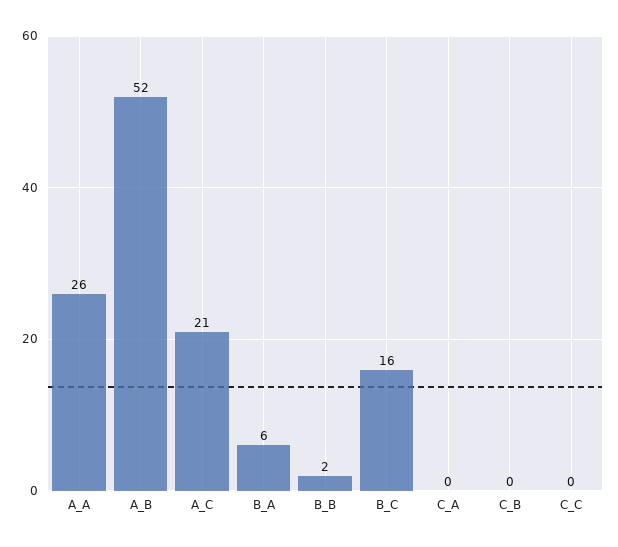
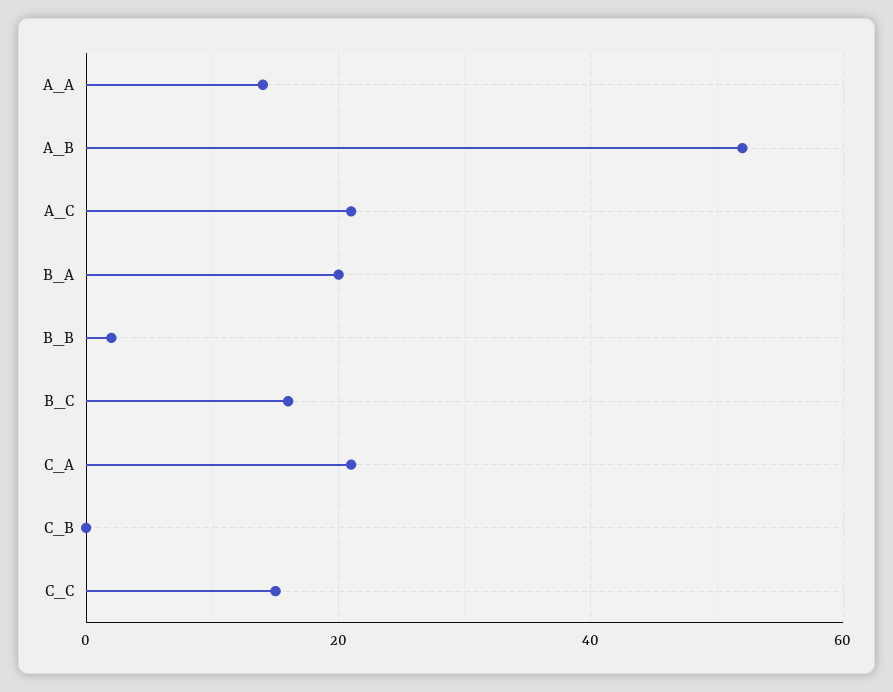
  {
-   "A_A": 26,
+   "A_A": 15,
    "A_B": 52,
    "A_C": 21,
-   "B_A": 6,
+   "B_A": 20,
    "B_B": 2,
    "B_C": 16,
-   "C_A": 0,
+   "C_A": 20,
    "C_B": 0,
-   "C_C": 0
+   "C_C": 15
  }

